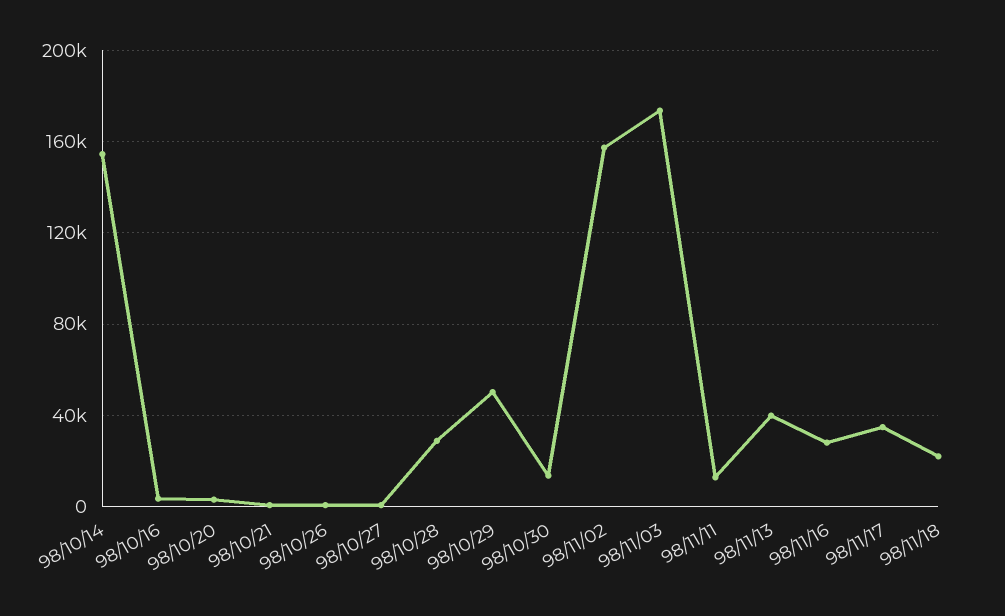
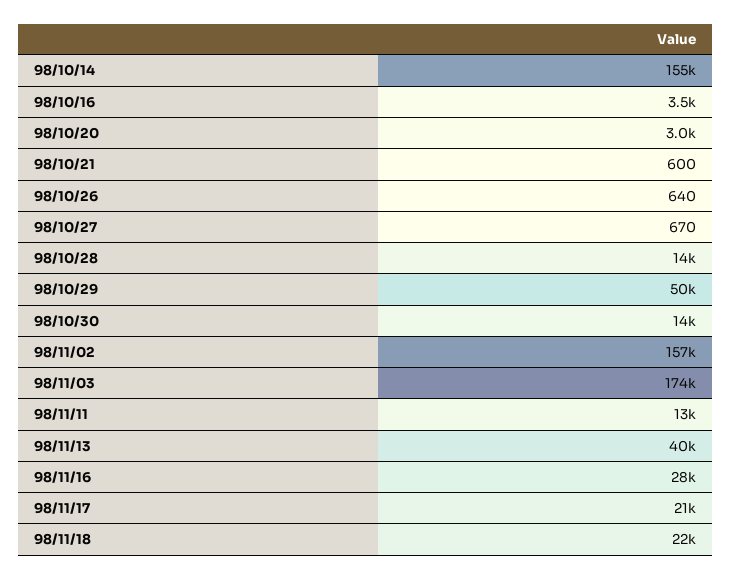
  {
    "98/10/14": 155000,
    "98/10/16": 3500,
    "98/10/20": 3000,
    "98/10/21": 600,
    "98/10/26": 640,
    "98/10/27": 670,
-   "98/10/28": 30000,
+   "98/10/28": 14000,
    "98/10/29": 50000,
    "98/10/30": 14000,
    "98/11/02": 157000,
    "98/11/03": 174000,
    "98/11/11": 13000,
    "98/11/13": 40000,
    "98/11/16": 28000,
-   "98/11/17": 35000,
+   "98/11/17": 21000,
    "98/11/18": 22000
  }

